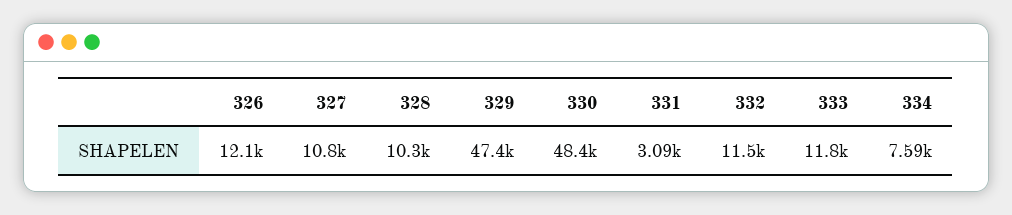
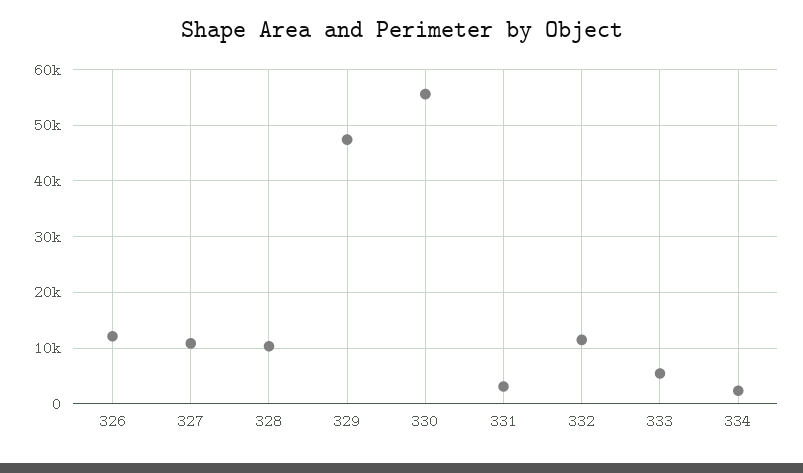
  {
    "326": 12100,
    "327": 10800,
    "328": 10300,
    "329": 47400,
-   "330": 48400,
+   "330": 56000,
    "331": 3090,
    "332": 11500,
-   "333": 11800,
+   "333": 6000,
-   "334": 7590
+   "334": 2000
  }

